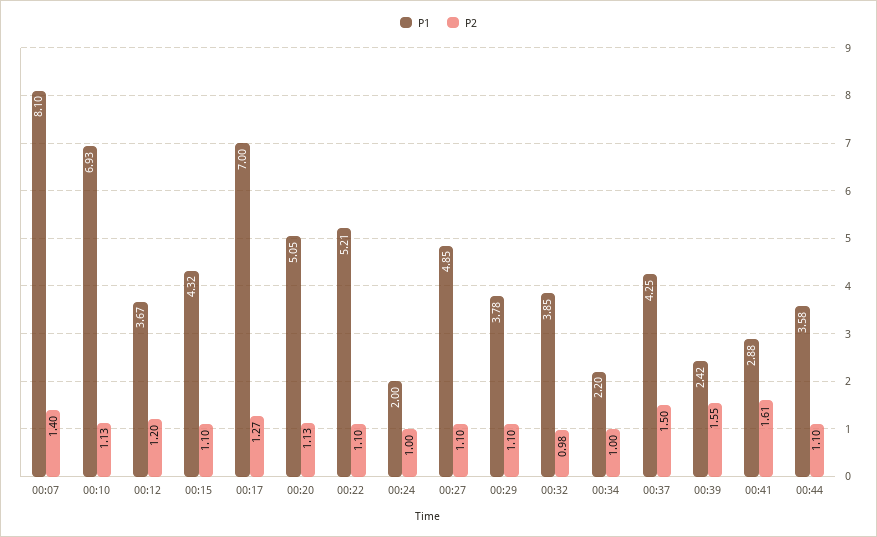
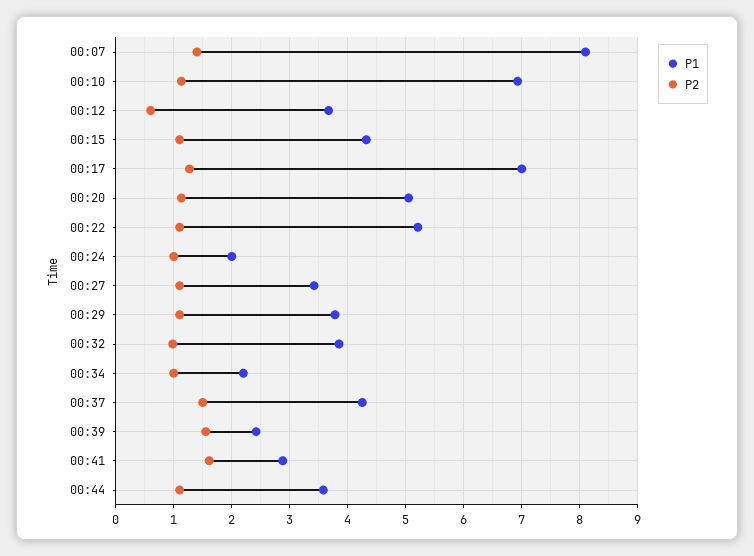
  {
    "P1": {
      "00:07": 8.1,
      "00:10": 6.93,
      "00:12": 3.67,
      "00:15": 4.32,
      "00:17": 7,
      "00:20": 5.05,
      "00:22": 5.21,
      "00:24": 2,
-     "00:27": 4.85,
+     "00:27": 3.4,
      "00:29": 3.78,
      "00:32": 3.85,
      "00:34": 2.2,
      "00:37": 4.25,
      "00:39": 2.42,
      "00:41": 2.88,
      "00:44": 3.58
    },
    "P2": {
      "00:07": 1.4,
      "00:10": 1.13,
-     "00:12": 1.2,
+     "00:12": 0.6,
      "00:15": 1.1,
      "00:17": 1.27,
      "00:20": 1.13,
      "00:22": 1.1,
      "00:24": 1,
      "00:27": 1.1,
      "00:29": 1.1,
      "00:32": 0.98,
      "00:34": 1,
      "00:37": 1.5,
      "00:39": 1.55,
      "00:41": 1.61,
      "00:44": 1.1
    }
  }

